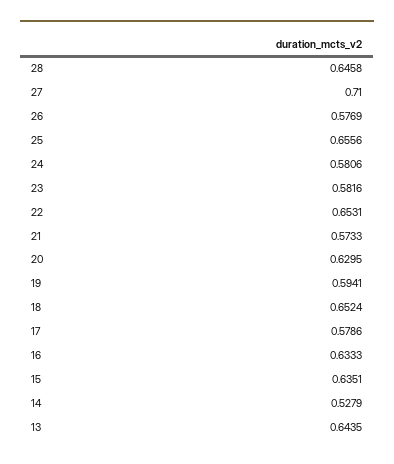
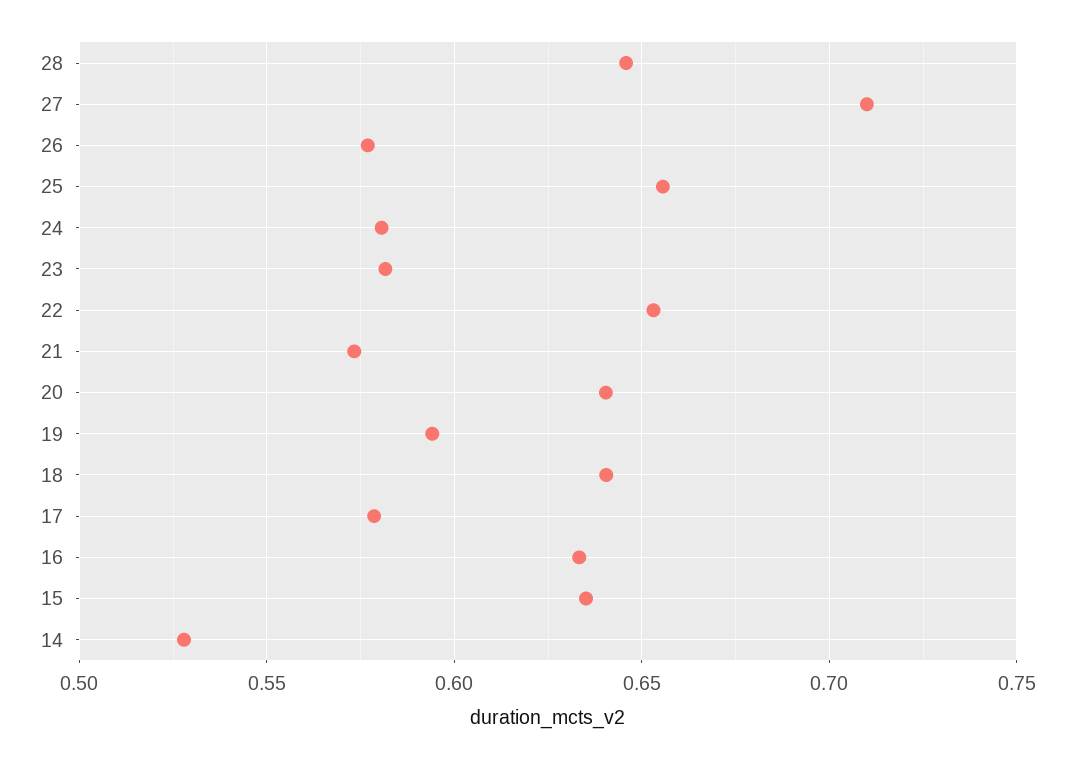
  {
    "28": 0.6458,
    "27": 0.71,
    "26": 0.5769,
    "25": 0.6556,
    "24": 0.5806,
    "23": 0.5816,
    "22": 0.6531,
    "21": 0.5733,
-   "20": 0.6295,
+   "20": 0.64,
    "19": 0.5941,
-   "18": 0.6524,
+   "18": 0.64,
    "17": 0.5786,
    "16": 0.6333,
    "15": 0.6351,
-   "14": 0.5279,
+   "14": 0.5279
-   "13": 0.6435
  }

